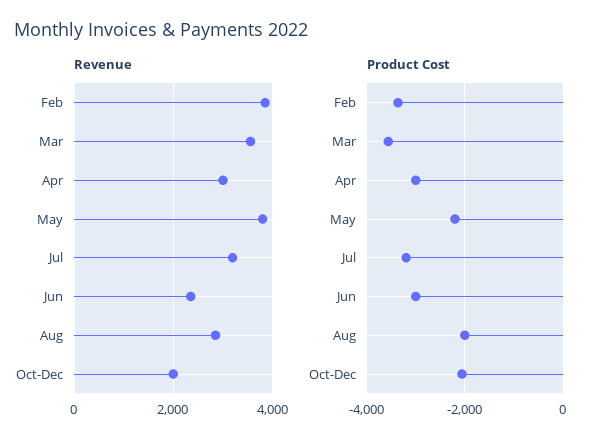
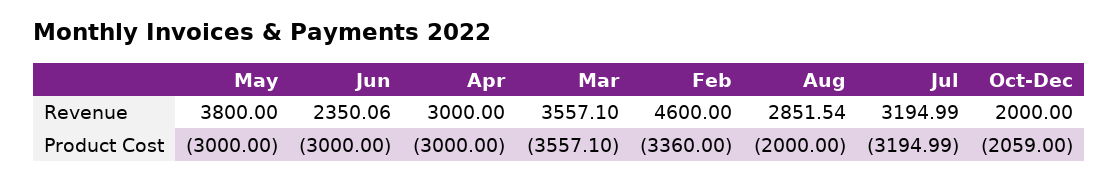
  {
    "Revenue": {
-     "Feb": 3800,
+     "Feb": 4600,
      "Mar": 3557.1,
      "Apr": 3000,
      "May": 3800,
      "Jul": 3194.99,
      "Jun": 2350.06,
      "Aug": 2851.54,
      "Oct-Dec": 2000
    },
    "Product Cost": {
      "Feb": -3360,
      "Mar": -3557.1,
      "Apr": -3000,
-     "May": -2200,
+     "May": -3000,
      "Jul": -3194.99,
      "Jun": -3000,
      "Aug": -2000,
      "Oct-Dec": -2059
    }
  }

